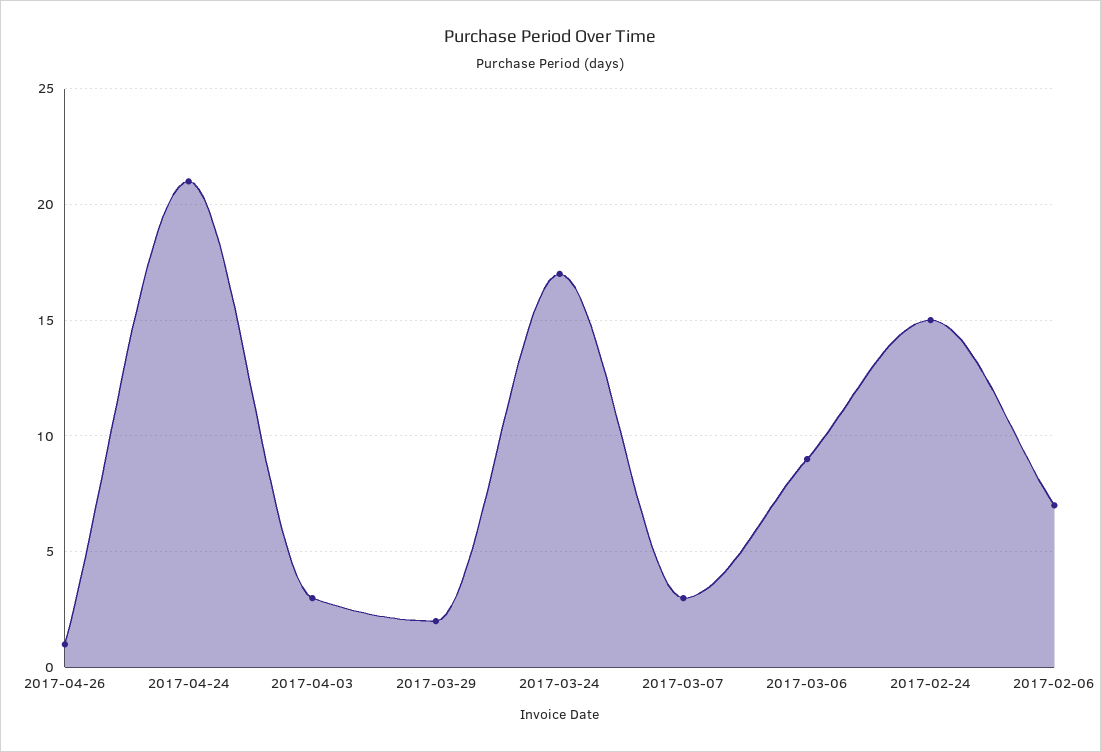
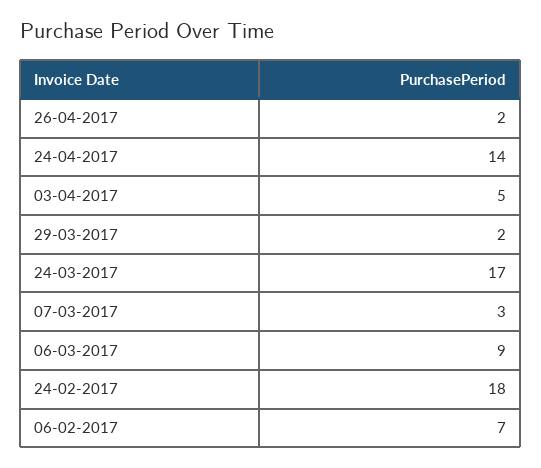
  {
-   "2017-04-26": 1,
+   "2017-04-26": 2,
-   "2017-04-24": 21,
+   "2017-04-24": 14,
-   "2017-04-03": 3,
+   "2017-04-03": 5,
    "2017-03-29": 2,
    "2017-03-24": 17,
    "2017-03-07": 3,
    "2017-03-06": 9,
-   "2017-02-24": 15,
+   "2017-02-24": 18,
    "2017-02-06": 7
  }

